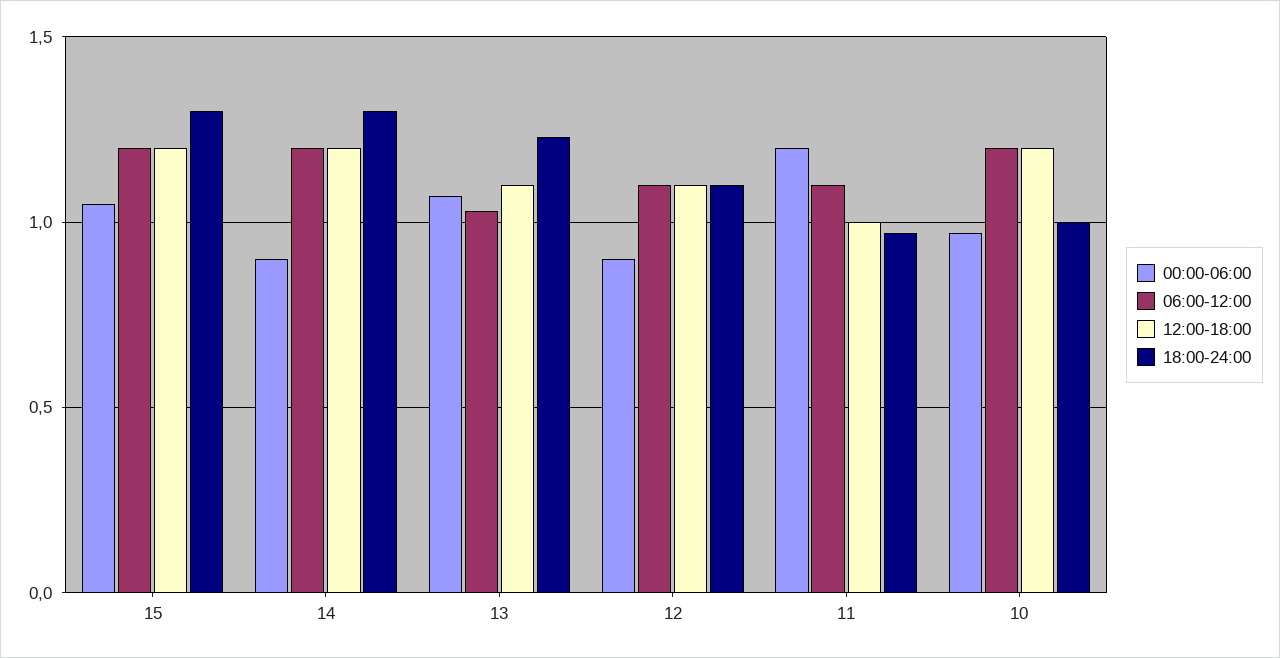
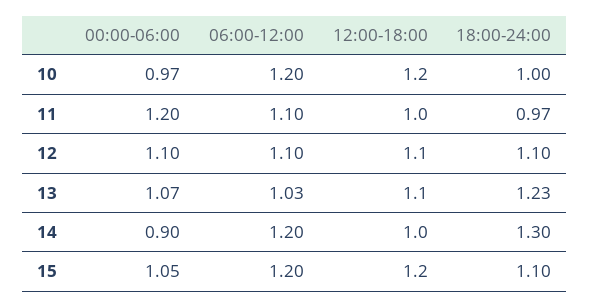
  {
    "00:00-06:00": {
      "15": 1.05,
      "14": 0.9,
      "13": 1.07,
-     "12": 0.9,
+     "12": 1.1,
      "11": 1.2,
      "10": 0.97
    },
    "06:00-12:00": {
      "15": 1.2,
      "14": 1.2,
      "13": 1.03,
      "12": 1.1,
      "11": 1.1,
      "10": 1.2
    },
    "12:00-18:00": {
      "15": 1.2,
-     "14": 1.2,
+     "14": 1,
      "13": 1.1,
      "12": 1.1,
      "11": 1,
      "10": 1.2
    },
    "18:00-24:00": {
-     "15": 1.3,
+     "15": 1.1,
      "14": 1.3,
      "13": 1.23,
      "12": 1.1,
      "11": 0.97,
      "10": 1
    }
  }

